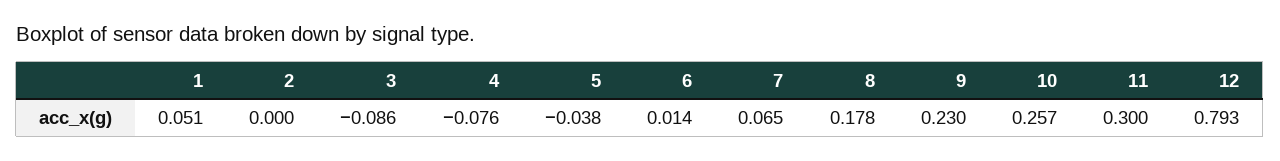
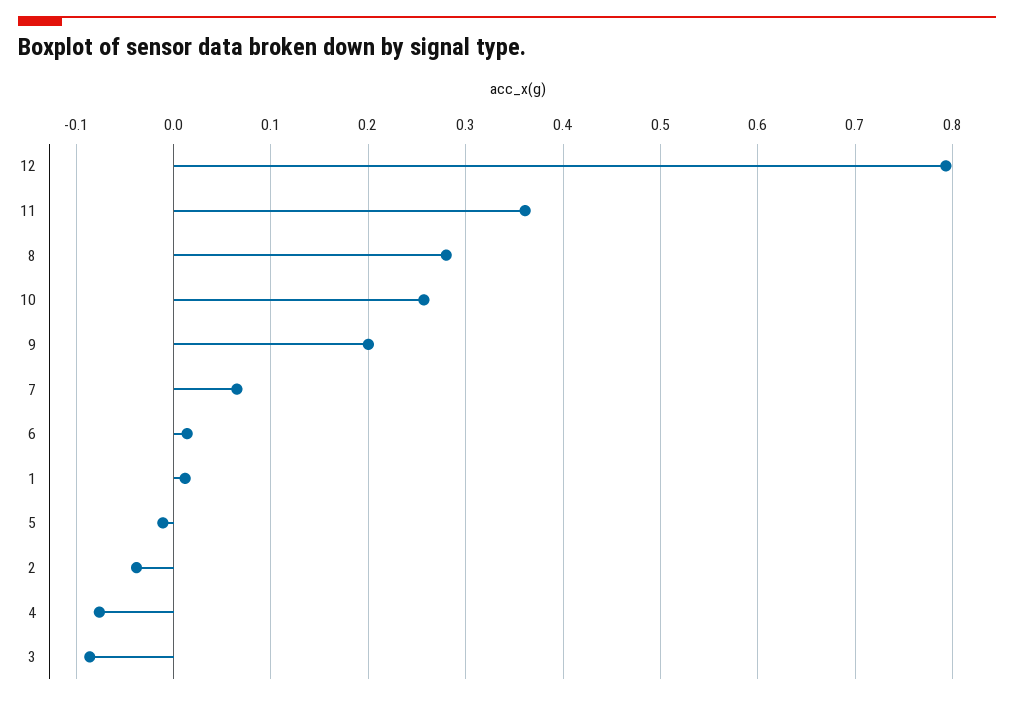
  {
-   "1": 0.051,
+   "1": 0.01,
-   "2": 0,
+   "2": -0.04,
    "3": -0.086,
    "4": -0.076,
-   "5": -0.038,
+   "5": -0.01,
    "6": 0.014,
    "7": 0.065,
-   "8": 0.178,
+   "8": 0.28,
-   "9": 0.23,
+   "9": 0.2,
    "10": 0.257,
-   "11": 0.3,
+   "11": 0.36,
    "12": 0.793
  }

